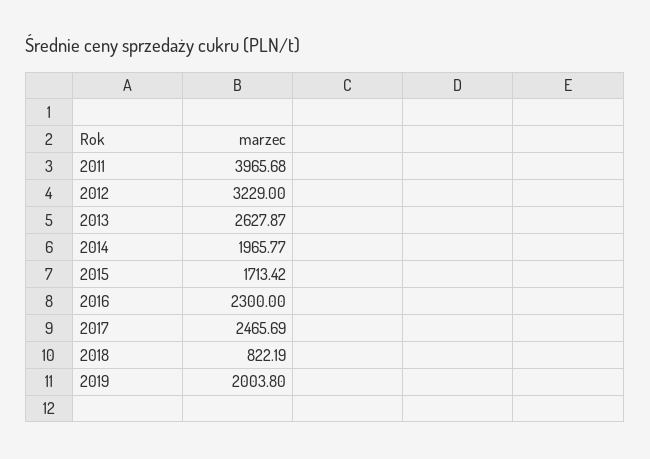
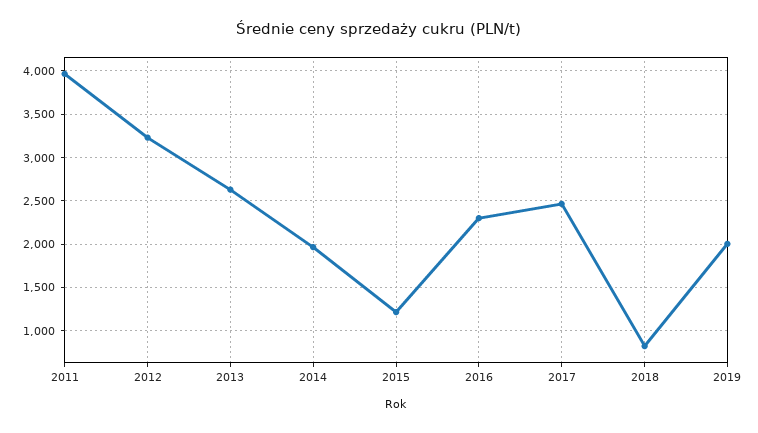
  {
    "2011": 3965.68,
    "2012": 3229,
    "2013": 2627.87,
    "2014": 1965.77,
-   "2015": 1713.42,
+   "2015": 1200,
    "2016": 2300,
    "2017": 2465.69,
    "2018": 822.19,
    "2019": 2003.8
  }

